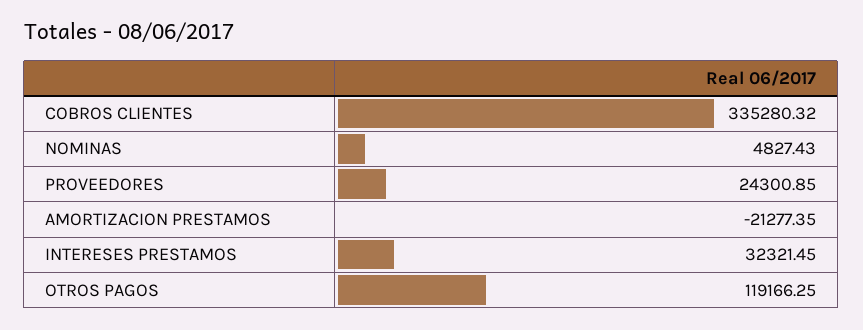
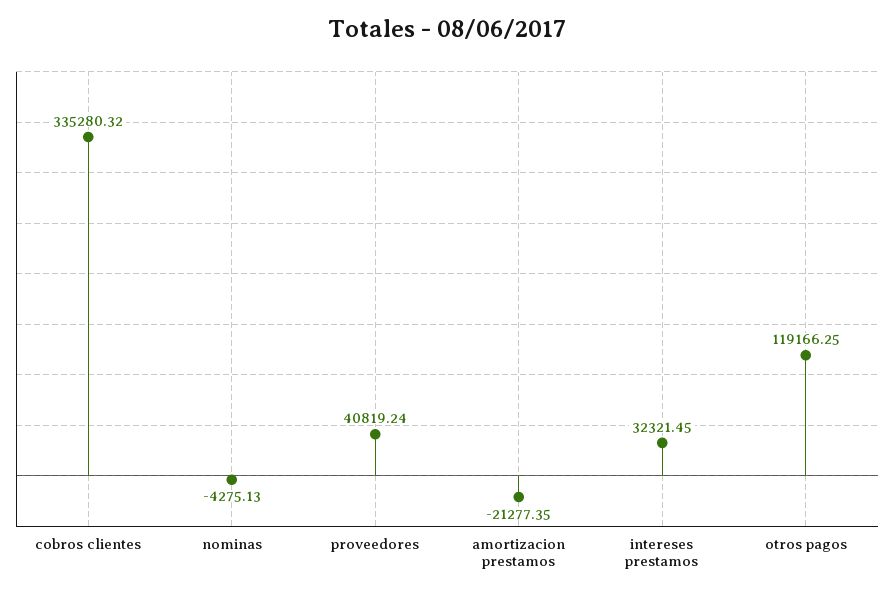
  {
    "COBROS CLIENTES": 335280.32,
-   "NOMINAS": 4827.43,
+   "NOMINAS": -4275.13,
-   "PROVEEDORES": 24300.85,
+   "PROVEEDORES": 40819.24,
    "AMORTIZACION PRESTAMOS": -21277.35,
    "INTERESES PRESTAMOS": 32321.45,
    "OTROS PAGOS": 119166.25
  }

